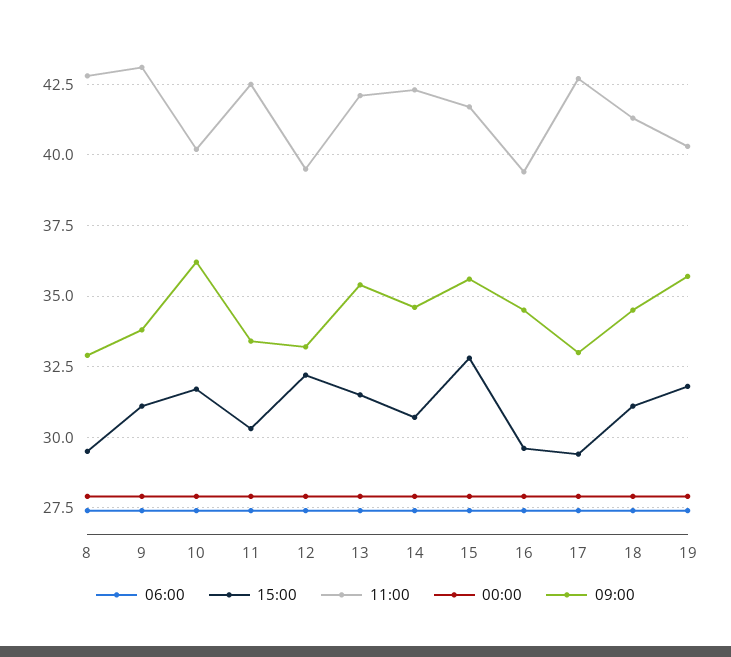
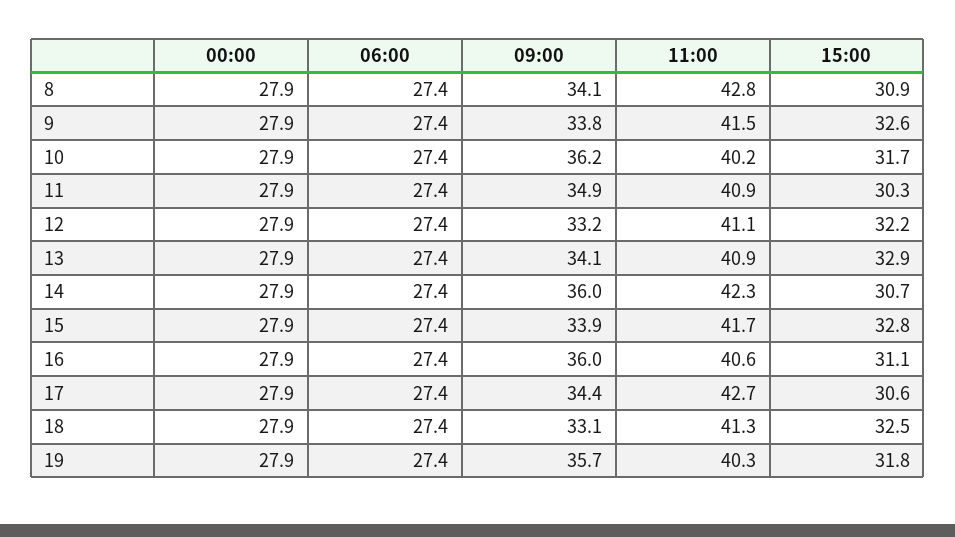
  {
    "06:00": {
      "8": 27.4,
      "9": 27.4,
      "10": 27.4,
      "11": 27.4,
      "12": 27.4,
      "13": 27.4,
      "14": 27.4,
      "15": 27.4,
      "16": 27.4,
      "17": 27.4,
      "18": 27.4,
      "19": 27.4
    },
    "15:00": {
-     "8": 29.5,
+     "8": 30.9,
-     "9": 31,
+     "9": 32.6,
      "10": 31.7,
      "11": 30.3,
      "12": 32.2,
-     "13": 31.5,
+     "13": 32.9,
      "14": 30.7,
      "15": 32.8,
-     "16": 29.5,
+     "16": 31.1,
-     "17": 29.5,
+     "17": 30.6,
-     "18": 31,
+     "18": 32.5,
      "19": 31.8
    },
    "11:00": {
      "8": 42.8,
-     "9": 43,
+     "9": 41.5,
      "10": 40.2,
-     "11": 42.5,
+     "11": 40.9,
-     "12": 39.5,
+     "12": 41.1,
-     "13": 42,
+     "13": 40.9,
      "14": 42.3,
      "15": 41.7,
-     "16": 39.5,
+     "16": 40.6,
      "17": 42.7,
      "18": 41.3,
      "19": 40.3
    },
    "00:00": {
      "8": 27.9,
      "9": 27.9,
      "10": 27.9,
      "11": 27.9,
      "12": 27.9,
      "13": 27.9,
      "14": 27.9,
      "15": 27.9,
      "16": 27.9,
      "17": 27.9,
      "18": 27.9,
      "19": 27.9
    },
    "09:00": {
-     "8": 33,
+     "8": 34.1,
      "9": 33.8,
      "10": 36.2,
-     "11": 33.5,
+     "11": 34.9,
      "12": 33.2,
-     "13": 35.5,
+     "13": 34.1,
-     "14": 34.5,
+     "14": 36,
-     "15": 35.5,
+     "15": 33.9,
-     "16": 34.5,
+     "16": 36,
-     "17": 33,
+     "17": 34.4,
-     "18": 34.5,
+     "18": 33.1,
      "19": 35.7
    }
  }

